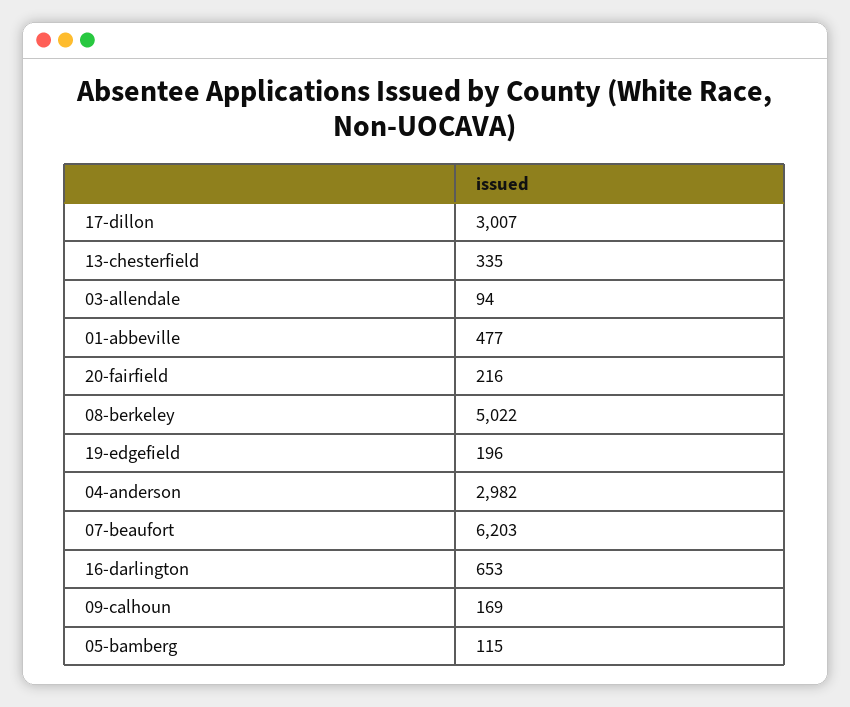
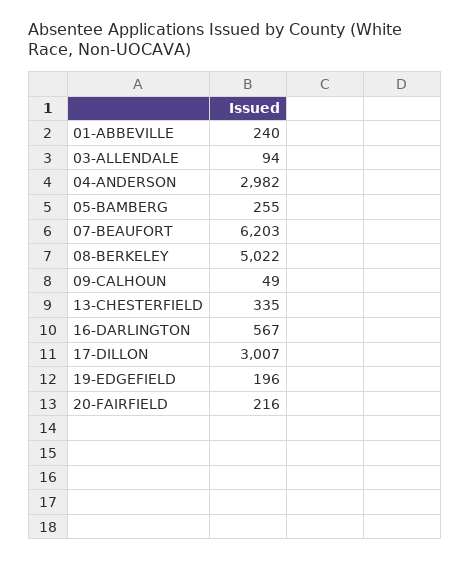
  {
    "17-dillon": 3007,
    "13-chesterfield": 335,
    "03-allendale": 94,
-   "01-abbeville": 477,
+   "01-abbeville": 240,
    "20-fairfield": 216,
    "08-berkeley": 5022,
    "19-edgefield": 196,
    "04-anderson": 2982,
    "07-beaufort": 6203,
-   "16-darlington": 653,
+   "16-darlington": 567,
-   "09-calhoun": 169,
+   "09-calhoun": 49,
-   "05-bamberg": 115
+   "05-bamberg": 255
  }

